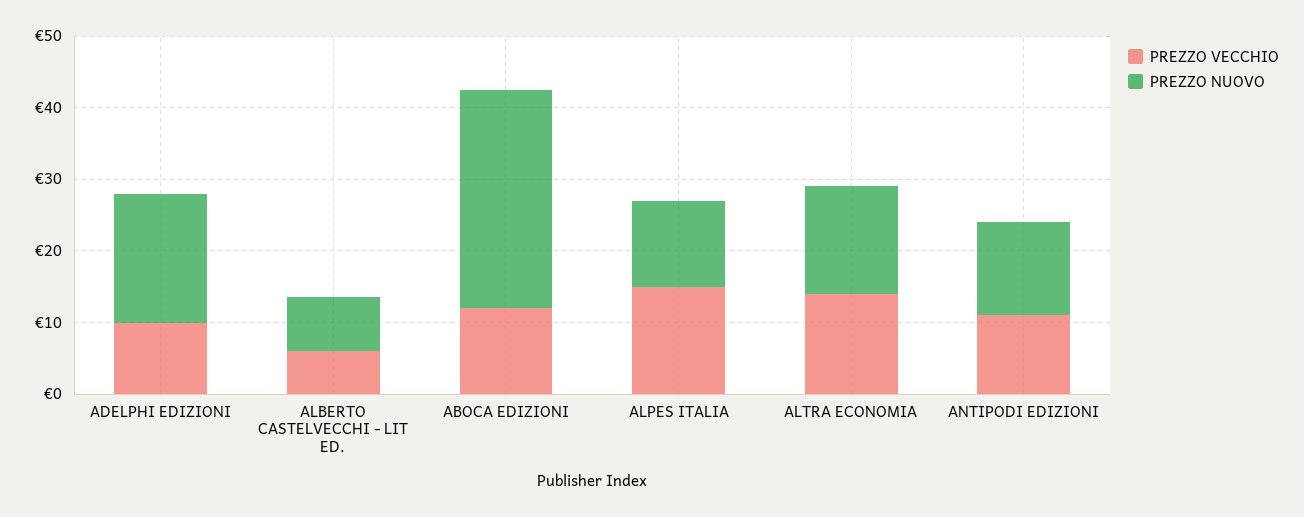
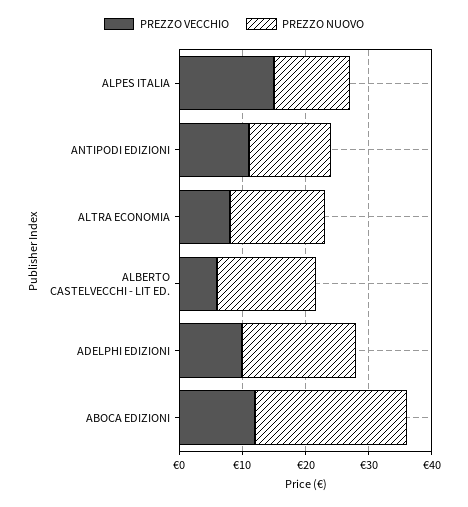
  {
    "PREZZO VECCHIO": {
      "ADELPHI EDIZIONI": 10,
      "ALBERTO CASTELVECCHI - LIT ED.": 6,
      "ABOCA EDIZIONI": 12,
      "ALPES ITALIA": 16,
-     "ALTRA ECONOMIA": 14,
+     "ALTRA ECONOMIA": 8,
      "ANTIPODI EDIZIONI": 12
    },
    "PREZZO NUOVO": {
      "ADELPHI EDIZIONI": 18,
-     "ALBERTO CASTELVECCHI - LIT ED.": 8,
+     "ALBERTO CASTELVECCHI - LIT ED.": 16,
-     "ABOCA EDIZIONI": 30,
+     "ABOCA EDIZIONI": 24,
      "ALPES ITALIA": 12,
      "ALTRA ECONOMIA": 16,
      "ANTIPODI EDIZIONI": 14
    }
  }

